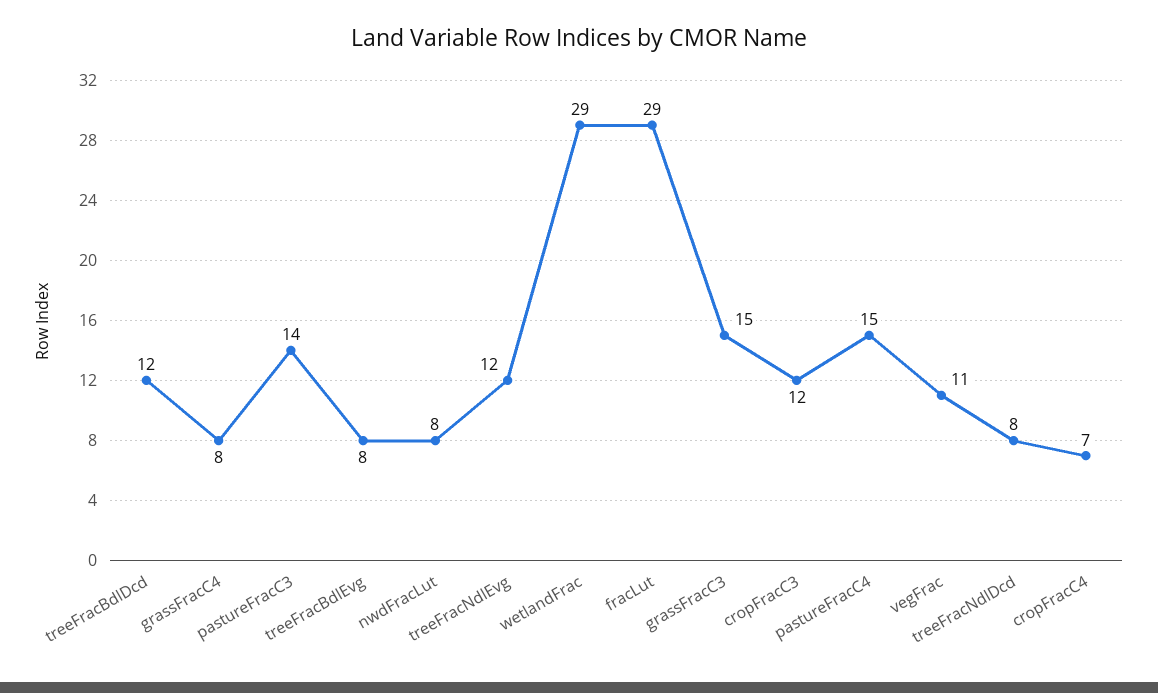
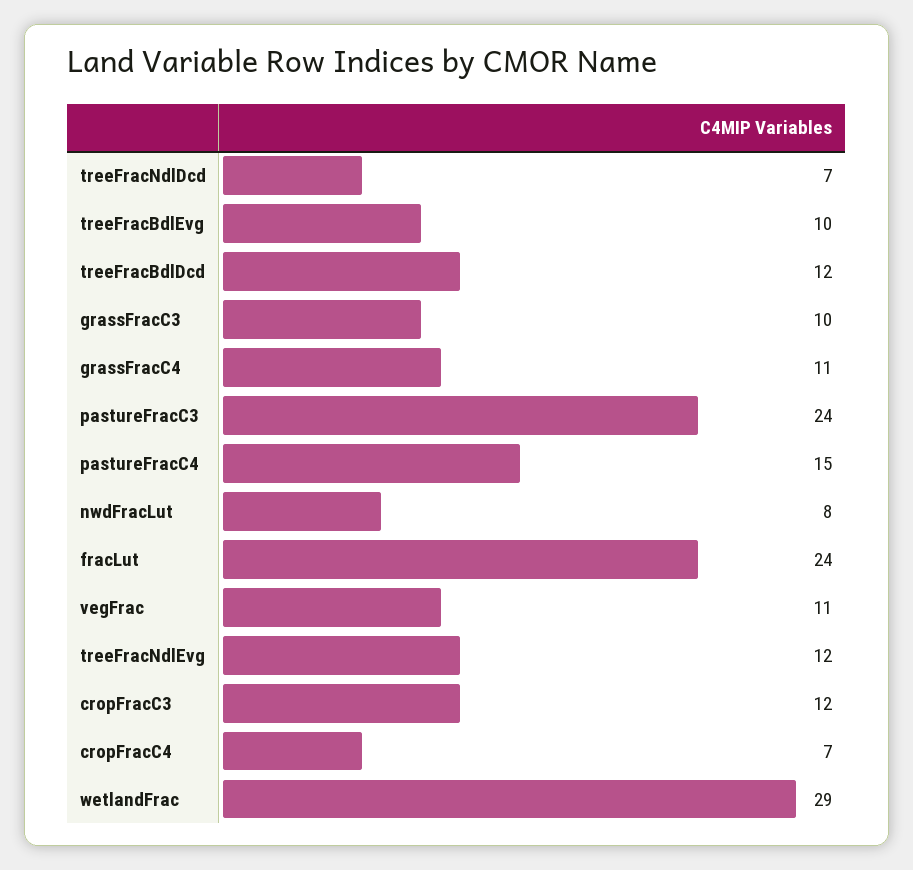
  {
    "treeFracBdlDcd": 12,
-   "grassFracC4": 8,
+   "grassFracC4": 11,
-   "pastureFracC3": 14,
+   "pastureFracC3": 24,
-   "treeFracBdlEvg": 8,
+   "treeFracBdlEvg": 10,
    "nwdFracLut": 8,
    "treeFracNdlEvg": 12,
    "wetlandFrac": 29,
-   "fracLut": 29,
+   "fracLut": 24,
-   "grassFracC3": 15,
+   "grassFracC3": 10,
    "cropFracC3": 12,
    "pastureFracC4": 15,
    "vegFrac": 11,
-   "treeFracNdlDcd": 8,
+   "treeFracNdlDcd": 7,
    "cropFracC4": 7
  }

